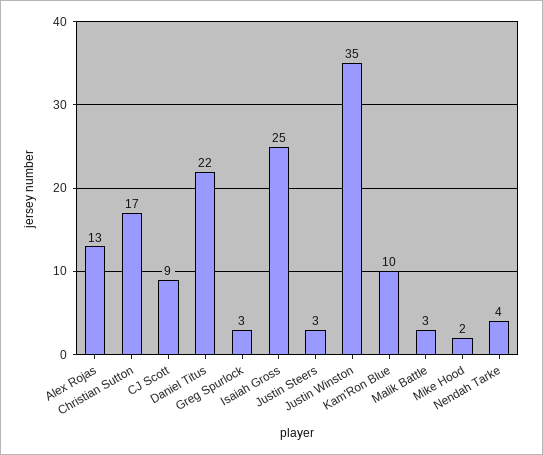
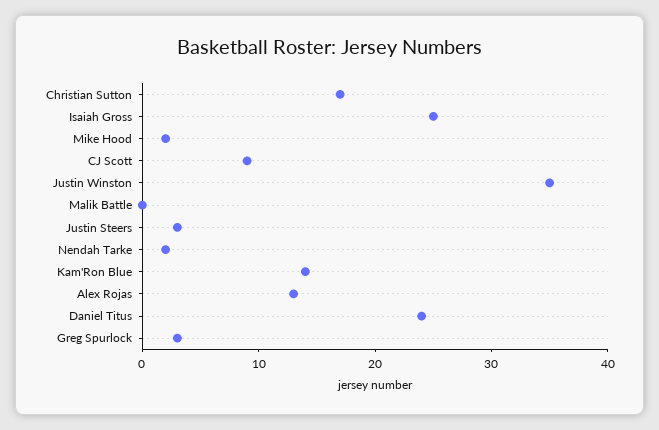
  {
    "Alex Rojas": 13,
    "Christian Sutton": 17,
    "CJ Scott": 9,
-   "Daniel Titus": 22,
+   "Daniel Titus": 24,
    "Greg Spurlock": 3,
    "Isaiah Gross": 25,
    "Justin Steers": 3,
    "Justin Winston": 35,
-   "Kam'Ron Blue": 10,
+   "Kam'Ron Blue": 14,
-   "Malik Battle": 3,
+   "Malik Battle": 0,
    "Mike Hood": 2,
-   "Nendah Tarke": 4
+   "Nendah Tarke": 2
  }

